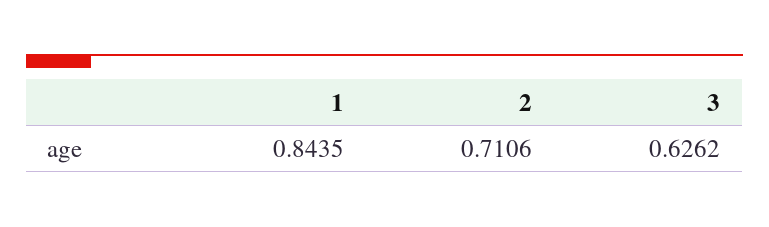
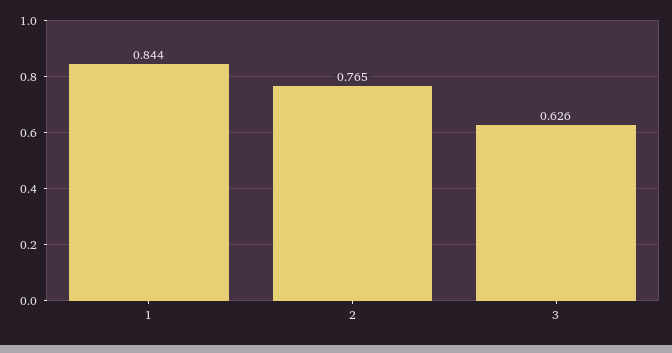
  {
    "1": 0.8435,
-   "2": 0.7106,
+   "2": 0.765,
    "3": 0.6262
  }

